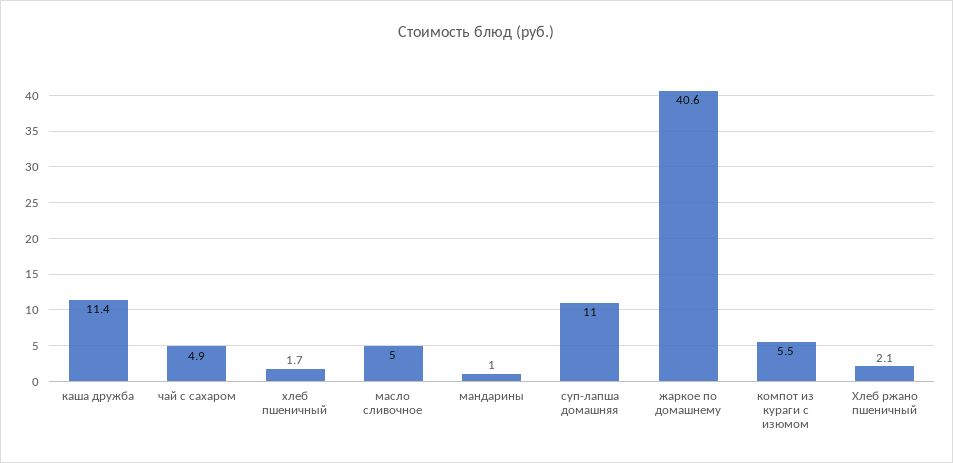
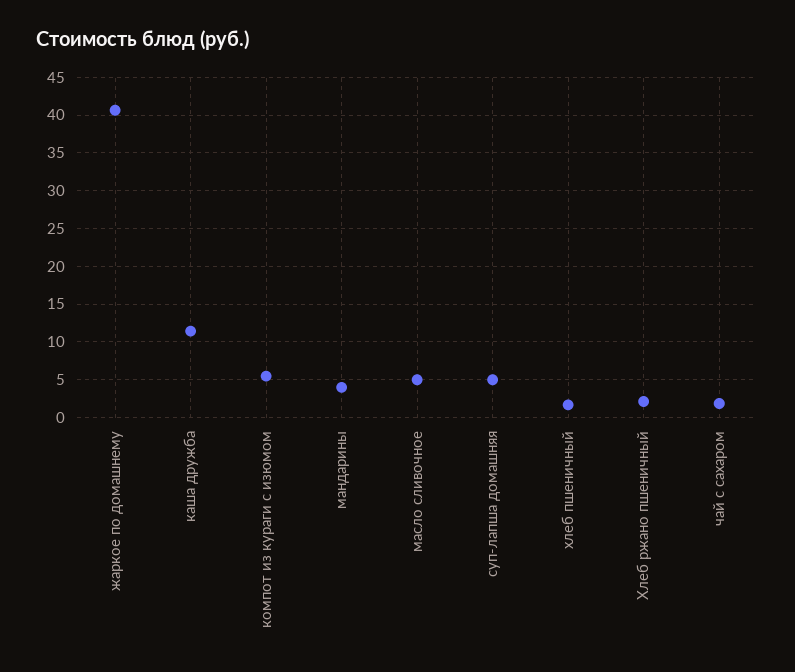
  {
    "каша дружба": 11.4,
-   "чай с сахаром": 4.9,
+   "чай с сахаром": 2,
    "хлеб пшеничный": 1.7,
    "масло сливочное": 5,
-   "мандарины": 1,
+   "мандарины": 4,
-   "суп-лапша домашняя": 11,
+   "суп-лапша домашняя": 5,
    "жаркое по домашнему": 40.6,
    "компот из кураги с изюмом": 5.5,
    "Хлеб ржано пшеничный": 2.1
  }

